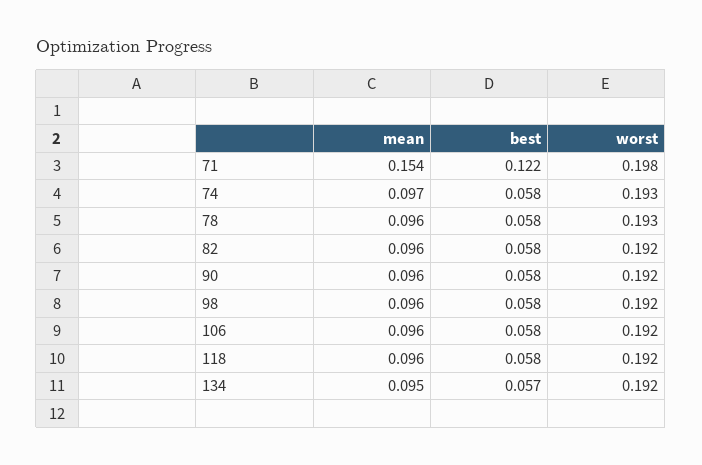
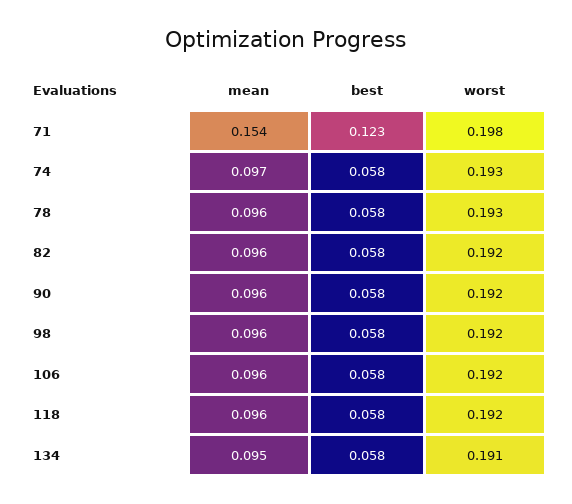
  {
    "mean": {
      "71": 0.154,
      "74": 0.097,
      "78": 0.096,
      "82": 0.096,
      "90": 0.096,
      "98": 0.096,
      "106": 0.096,
      "118": 0.096,
      "134": 0.095
    },
    "best": {
-     "71": 0.122,
+     "71": 0.123,
      "74": 0.058,
      "78": 0.058,
      "82": 0.058,
      "90": 0.058,
      "98": 0.058,
      "106": 0.058,
      "118": 0.058,
-     "134": 0.057
+     "134": 0.058
    },
    "worst": {
      "71": 0.198,
      "74": 0.193,
      "78": 0.193,
      "82": 0.192,
      "90": 0.192,
      "98": 0.192,
      "106": 0.192,
      "118": 0.192,
-     "134": 0.192
+     "134": 0.191
    }
  }

